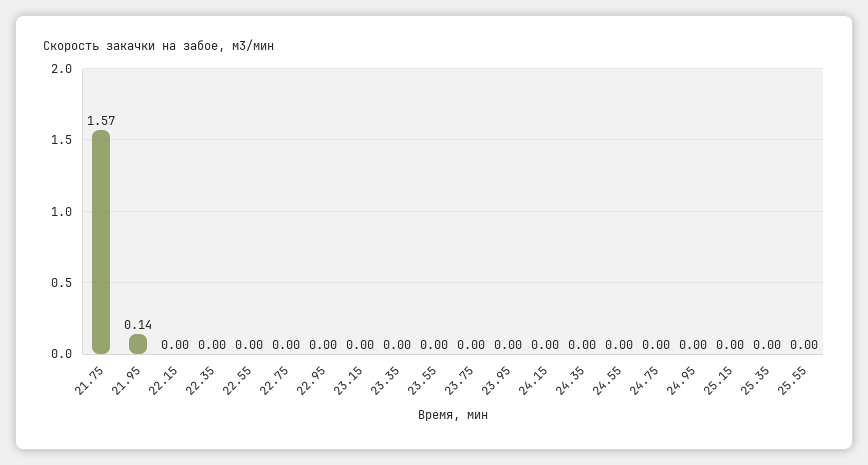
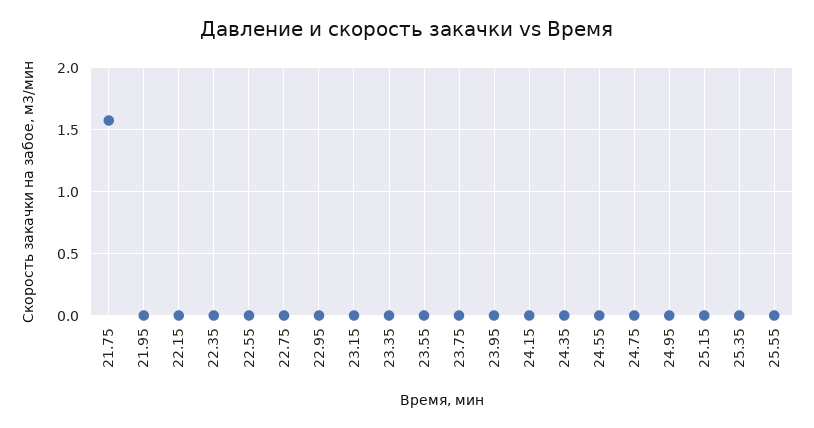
  {
    "21.75": 1.57,
-   "21.95": 0.14,
+   "21.95": 0,
    "22.15": 0,
    "22.35": 0,
    "22.55": 0,
    "22.75": 0,
    "22.95": 0,
    "23.15": 0,
    "23.35": 0,
    "23.55": 0,
    "23.75": 0,
    "23.95": 0,
    "24.15": 0,
    "24.35": 0,
    "24.55": 0,
    "24.75": 0,
    "24.95": 0,
    "25.15": 0,
    "25.35": 0,
    "25.55": 0
  }

